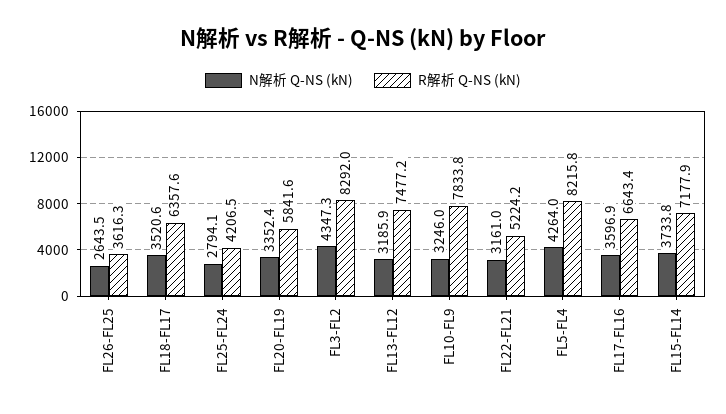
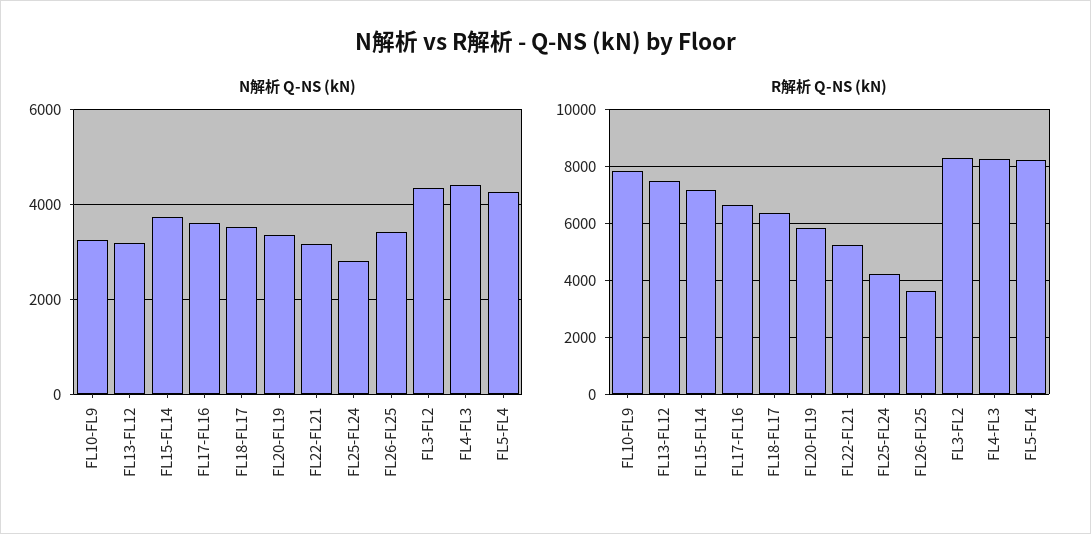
  {
    "N解析 Q-NS (kN)": {
-     "FL26-FL25": 2643.5,
+     "FL26-FL25": 3400,
      "FL18-FL17": 3520.6,
      "FL25-FL24": 2794.1,
      "FL20-FL19": 3352.4,
      "FL3-FL2": 4347.3,
      "FL13-FL12": 3185.9,
      "FL10-FL9": 3246,
      "FL22-FL21": 3161,
      "FL5-FL4": 4264,
      "FL17-FL16": 3596.9,
-     "FL15-FL14": 3733.8
+     "FL15-FL14": 3733.8,
+     "FL4-FL3": 4400
    },
    "R解析 Q-NS (kN)": {
      "FL26-FL25": 3616.3,
      "FL18-FL17": 6357.6,
      "FL25-FL24": 4206.5,
      "FL20-FL19": 5841.6,
      "FL3-FL2": 8292,
      "FL13-FL12": 7477.2,
      "FL10-FL9": 7833.8,
      "FL22-FL21": 5224.2,
      "FL5-FL4": 8215.8,
      "FL17-FL16": 6643.4,
-     "FL15-FL14": 7177.9
+     "FL15-FL14": 7177.9,
+     "FL4-FL3": 8250
    }
  }

